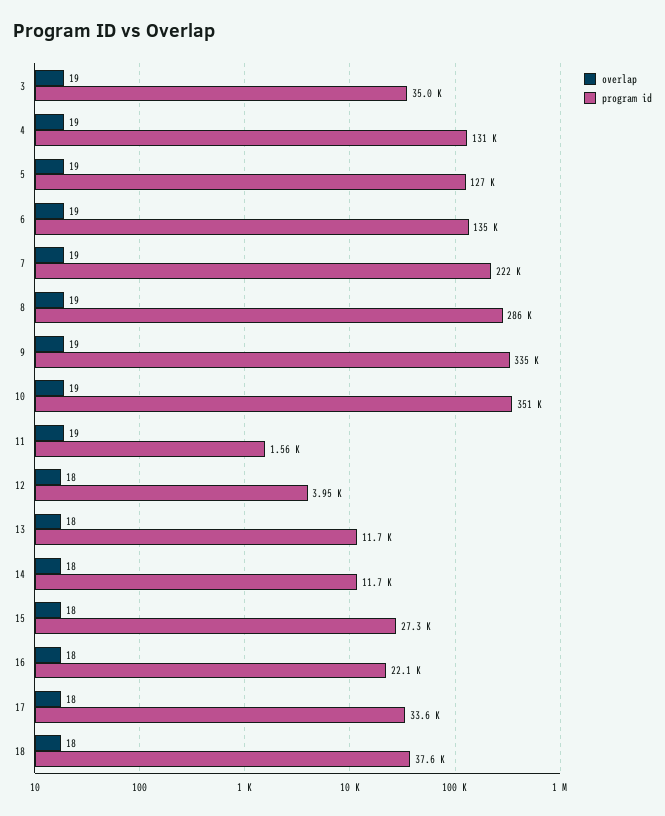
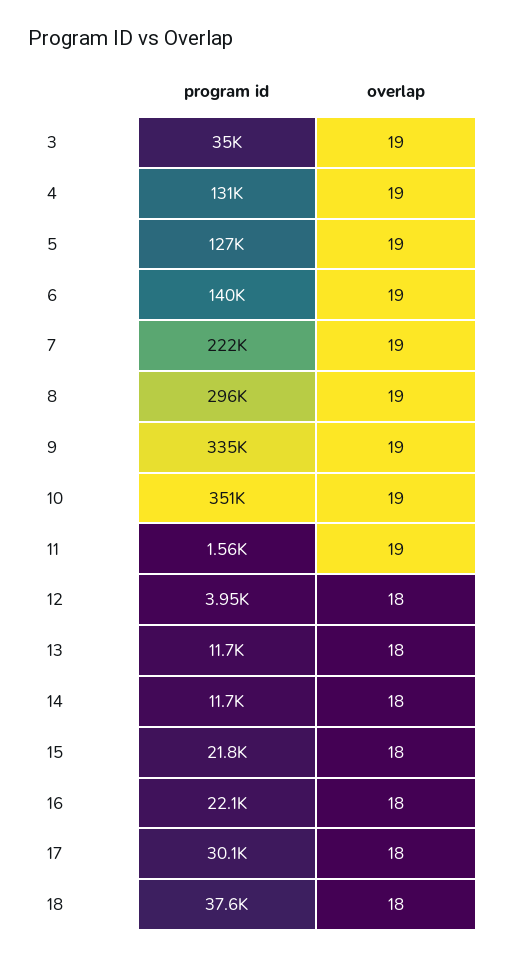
  {
    "overlap": {
      "3": 19,
      "4": 19,
      "5": 19,
      "6": 19,
      "7": 19,
      "8": 19,
      "9": 19,
      "10": 19,
      "11": 19,
      "12": 18,
      "13": 18,
      "14": 18,
      "15": 18,
      "16": 18,
      "17": 18,
      "18": 18
    },
    "program id": {
      "3": 35000,
      "4": 131000,
      "5": 127000,
-     "6": 135000,
+     "6": 140000,
      "7": 222000,
-     "8": 286000,
+     "8": 296000,
      "9": 335000,
      "10": 351000,
      "11": 1560,
      "12": 3950,
      "13": 11700,
      "14": 11700,
-     "15": 27300,
+     "15": 21800,
      "16": 22100,
-     "17": 33600,
+     "17": 30100,
      "18": 37600
    }
  }

